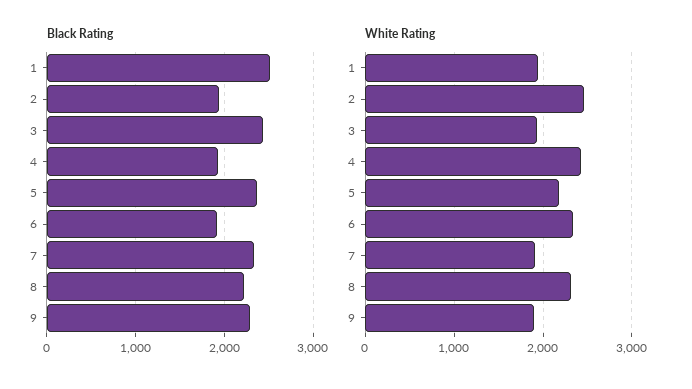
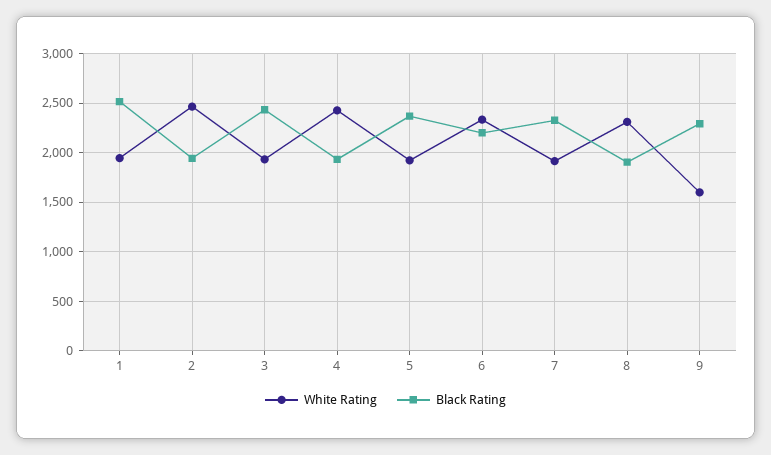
  {
    "Black Rating": {
      "1": 2500,
      "2": 1900,
      "3": 2400,
      "4": 1900,
      "5": 2400,
-     "6": 1900,
+     "6": 2200,
      "7": 2300,
-     "8": 2200,
+     "8": 1900,
      "9": 2300
    },
    "White Rating": {
      "1": 1900,
      "2": 2500,
      "3": 1900,
      "4": 2400,
-     "5": 2200,
+     "5": 1900,
      "6": 2300,
      "7": 1900,
      "8": 2300,
-     "9": 1900
+     "9": 1600
    }
  }

